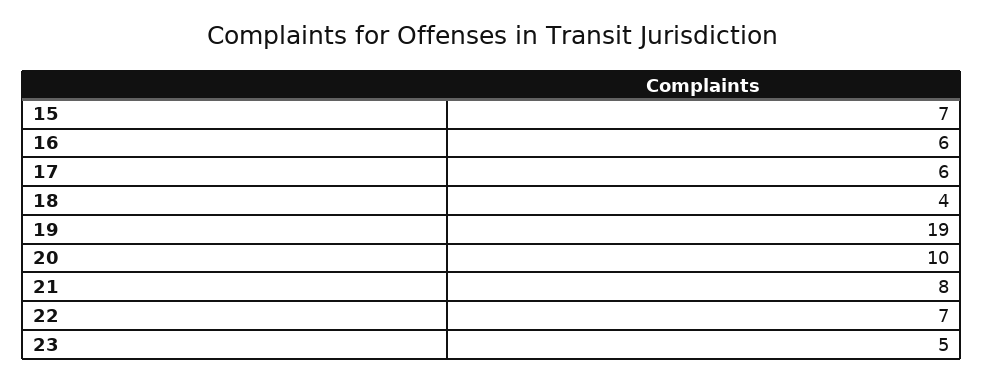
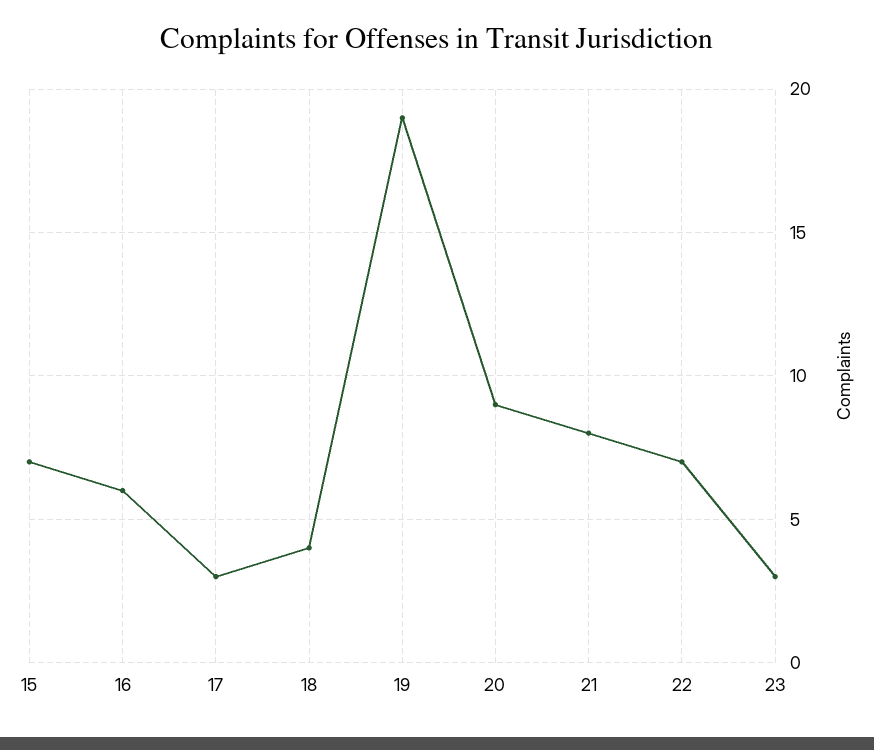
  {
    "15": 7,
    "16": 6,
-   "17": 6,
+   "17": 3,
    "18": 4,
    "19": 19,
-   "20": 10,
+   "20": 9,
    "21": 8,
    "22": 7,
-   "23": 5
+   "23": 3
  }

